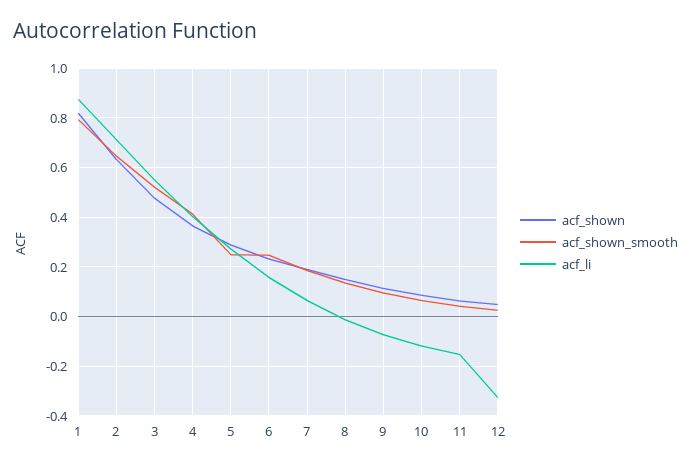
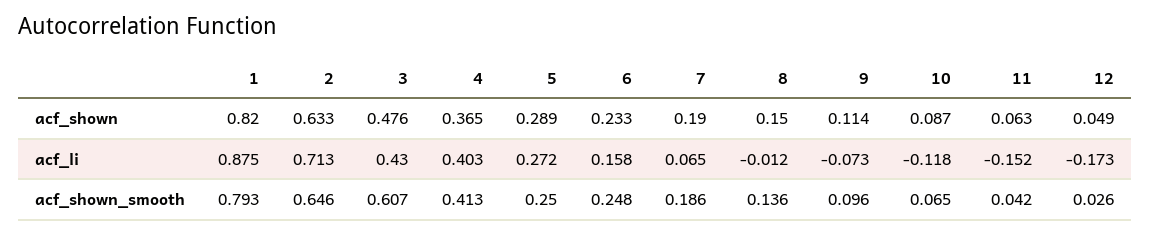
  {
    "acf_shown": {
      "1": 0.82,
      "2": 0.633,
      "3": 0.476,
      "4": 0.365,
      "5": 0.289,
      "6": 0.233,
      "7": 0.19,
      "8": 0.15,
      "9": 0.114,
      "10": 0.087,
      "11": 0.063,
      "12": 0.049
    },
    "acf_shown_smooth": {
      "1": 0.793,
      "2": 0.646,
-     "3": 0.525,
+     "3": 0.607,
      "4": 0.413,
      "5": 0.25,
      "6": 0.248,
      "7": 0.186,
      "8": 0.136,
      "9": 0.096,
      "10": 0.065,
      "11": 0.042,
      "12": 0.026
    },
    "acf_li": {
      "1": 0.875,
      "2": 0.713,
-     "3": 0.55,
+     "3": 0.43,
      "4": 0.403,
      "5": 0.272,
      "6": 0.158,
      "7": 0.065,
      "8": -0.012,
      "9": -0.073,
      "10": -0.118,
      "11": -0.152,
-     "12": -0.325
+     "12": -0.173
    }
  }

